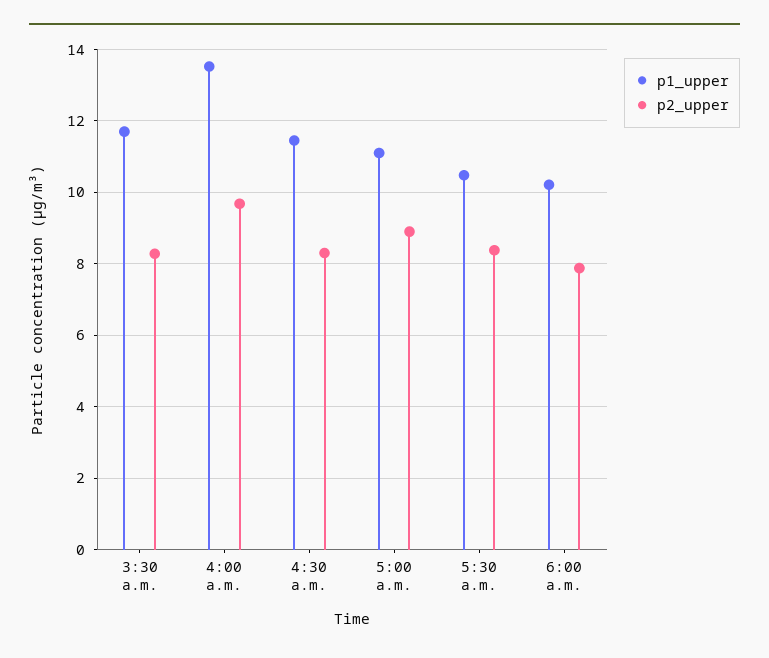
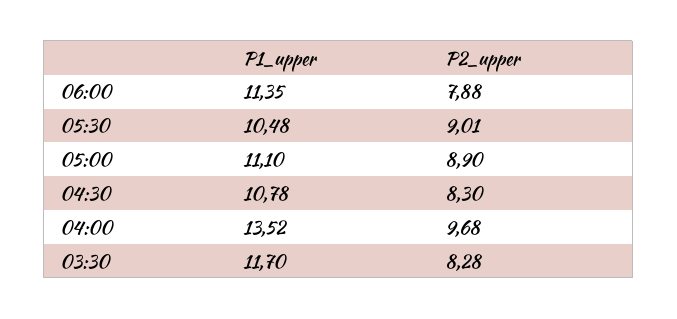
  {
    "p1_upper": {
      "3:30 a.m.": 11.7,
      "4:00 a.m.": 13.52,
-     "4:30 a.m.": 11.4,
+     "4:30 a.m.": 10.78,
      "5:00 a.m.": 11.1,
      "5:30 a.m.": 10.48,
-     "6:00 a.m.": 10.2
+     "6:00 a.m.": 11.35
    },
    "p2_upper": {
      "3:30 a.m.": 8.28,
      "4:00 a.m.": 9.68,
      "4:30 a.m.": 8.3,
      "5:00 a.m.": 8.9,
-     "5:30 a.m.": 8.4,
+     "5:30 a.m.": 9.01,
      "6:00 a.m.": 7.88
    }
  }

